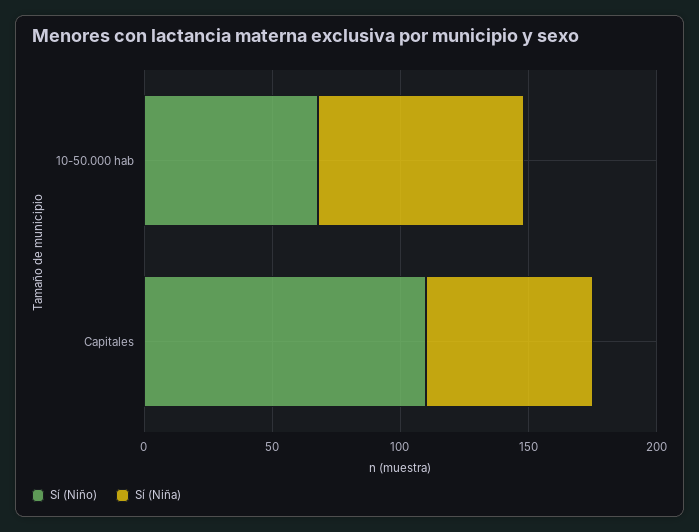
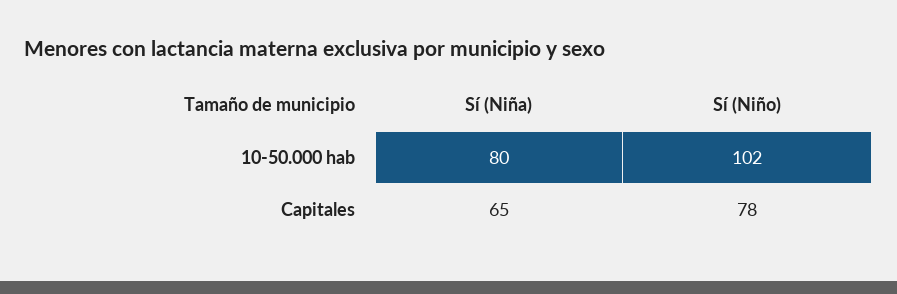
  {
    "Sí (Niño)": {
-     "10-50.000 hab": 70,
+     "10-50.000 hab": 102,
-     "Capitales": 110
+     "Capitales": 78
    },
    "Sí (Niña)": {
      "10-50.000 hab": 80,
      "Capitales": 65
    }
  }

